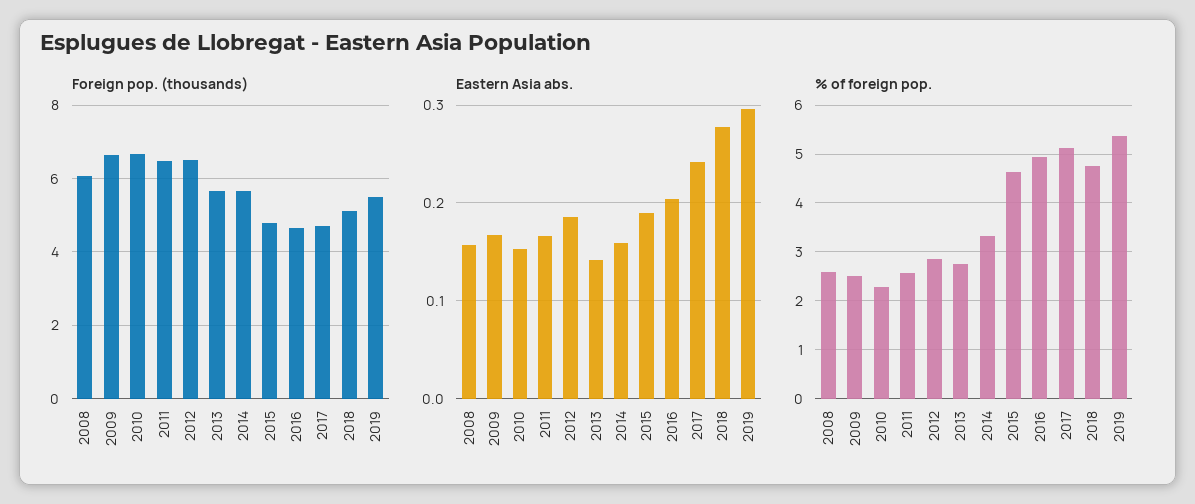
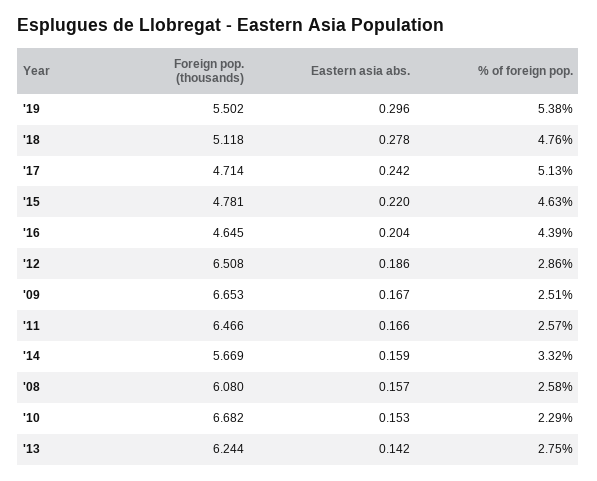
  {
    "Foreign pop. (thousands)": {
      "2008": 6.08,
      "2009": 6.653,
      "2010": 6.682,
      "2011": 6.466,
      "2012": 6.508,
-     "2013": 5.6,
+     "2013": 6.244,
      "2014": 5.669,
      "2015": 4.781,
      "2016": 4.645,
      "2017": 4.714,
      "2018": 5.118,
      "2019": 5.502
    },
    "Eastern Asia abs.": {
      "2008": 0.157,
      "2009": 0.167,
      "2010": 0.153,
      "2011": 0.166,
      "2012": 0.186,
      "2013": 0.142,
      "2014": 0.159,
-     "2015": 0.19,
+     "2015": 0.22,
      "2016": 0.204,
      "2017": 0.242,
      "2018": 0.278,
      "2019": 0.296
    },
    "% of foreign pop.": {
      "2008": 2.58,
      "2009": 2.51,
      "2010": 2.29,
      "2011": 2.57,
      "2012": 2.86,
      "2013": 2.75,
      "2014": 3.32,
      "2015": 4.63,
-     "2016": 5,
+     "2016": 4.39,
      "2017": 5.13,
      "2018": 4.76,
      "2019": 5.38
    }
  }

